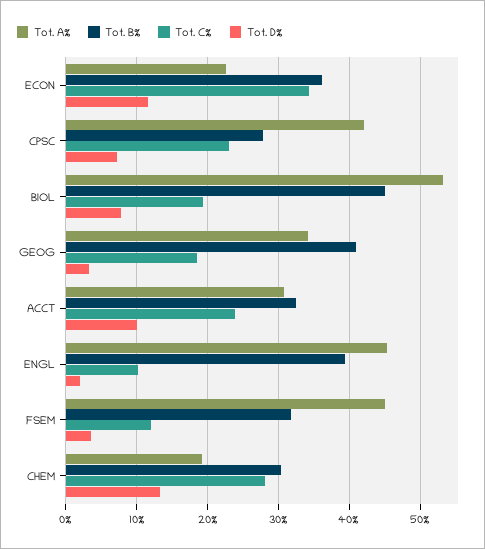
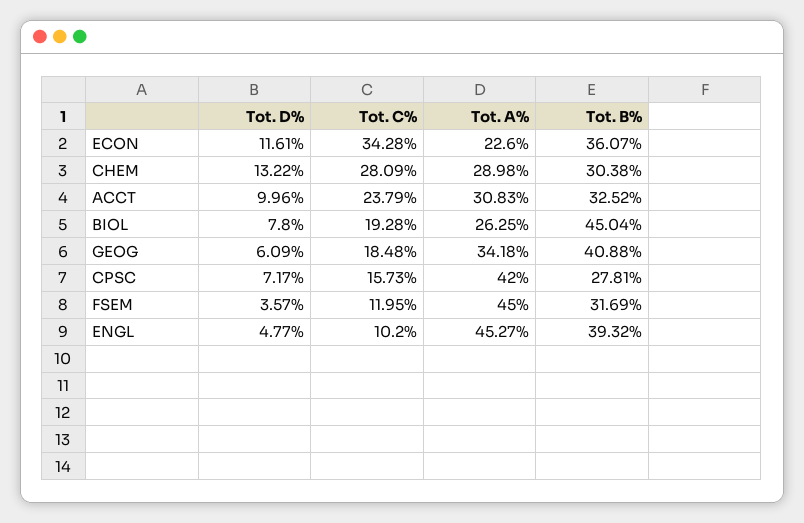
  {
    "Tot. A%": {
      "ECON": 22.6,
      "CPSC": 42,
-     "BIOL": 53,
+     "BIOL": 26.25,
      "GEOG": 34.18,
      "ACCT": 30.83,
      "ENGL": 45.27,
      "FSEM": 45,
-     "CHEM": 19
+     "CHEM": 28.98
    },
    "Tot. B%": {
      "ECON": 36.07,
      "CPSC": 27.81,
      "BIOL": 45.04,
      "GEOG": 40.88,
      "ACCT": 32.52,
      "ENGL": 39.32,
      "FSEM": 31.69,
      "CHEM": 30.38
    },
    "Tot. C%": {
      "ECON": 34.28,
-     "CPSC": 23,
+     "CPSC": 15.73,
      "BIOL": 19.28,
      "GEOG": 18.48,
      "ACCT": 23.79,
      "ENGL": 10.2,
      "FSEM": 11.95,
      "CHEM": 28.09
    },
    "Tot. D%": {
      "ECON": 11.61,
      "CPSC": 7.17,
      "BIOL": 7.8,
-     "GEOG": 3,
+     "GEOG": 6.09,
      "ACCT": 9.96,
-     "ENGL": 2,
+     "ENGL": 4.77,
      "FSEM": 3.57,
      "CHEM": 13.22
    }
  }

